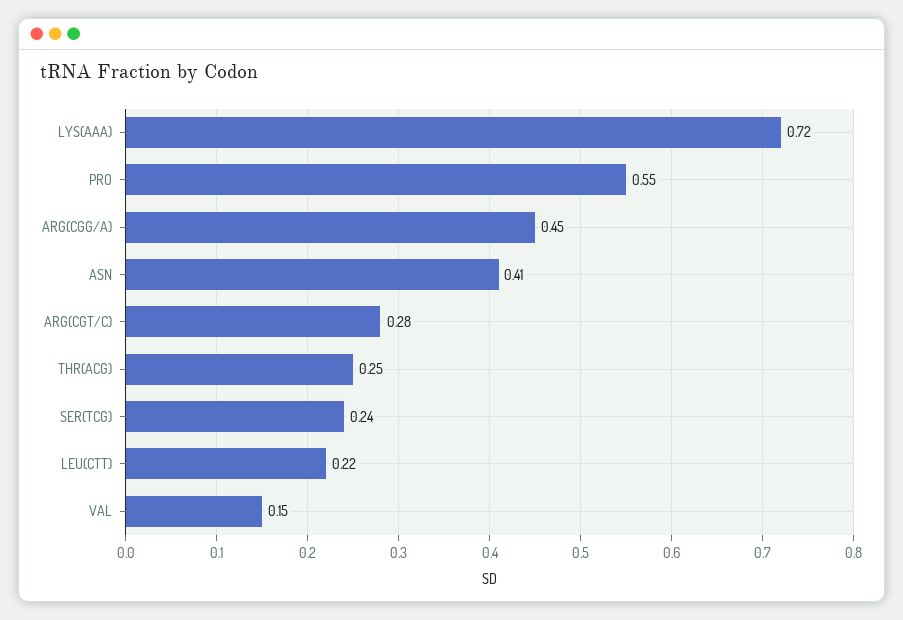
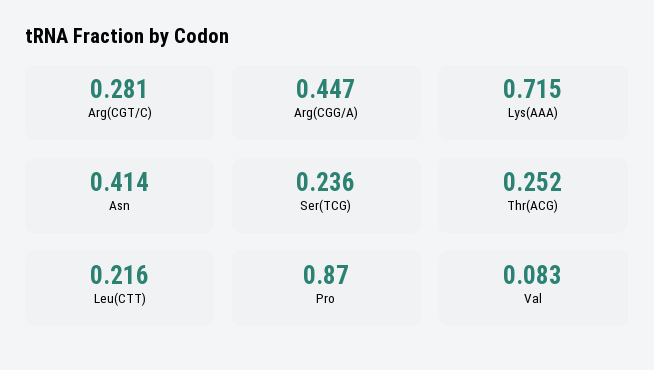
  {
    "LYS(AAA)": 0.715,
-   "PRO": 0.55,
+   "PRO": 0.87,
    "ARG(CGG/A)": 0.447,
    "ASN": 0.414,
    "ARG(CGT/C)": 0.281,
    "THR(ACG)": 0.252,
    "SER(TCG)": 0.236,
    "LEU(CTT)": 0.216,
-   "VAL": 0.15
+   "VAL": 0.083
  }

